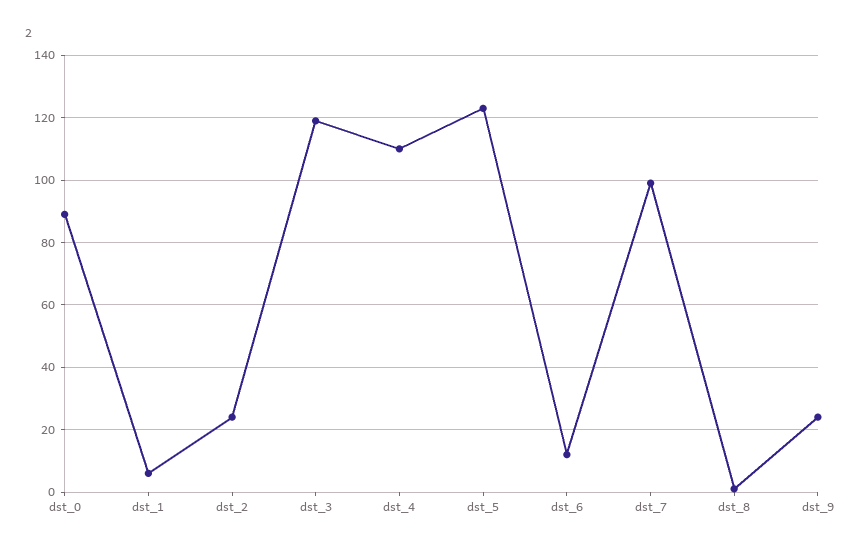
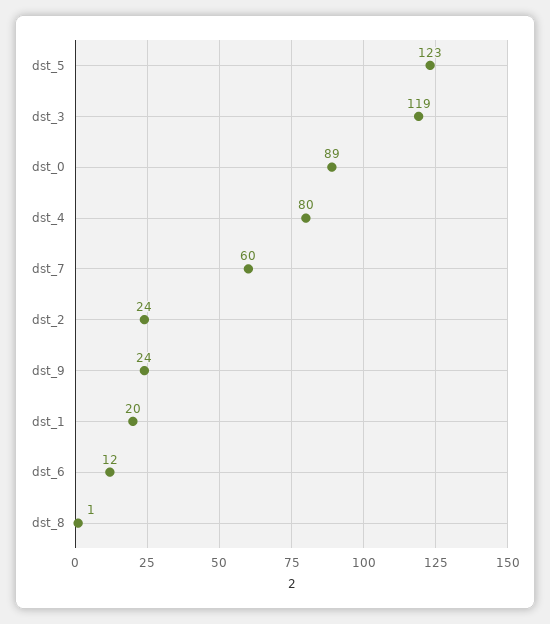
  {
    "dst_0": 89,
-   "dst_1": 5,
+   "dst_1": 20,
    "dst_2": 24,
    "dst_3": 119,
-   "dst_4": 110,
+   "dst_4": 80,
    "dst_5": 123,
    "dst_6": 12,
-   "dst_7": 100,
+   "dst_7": 60,
    "dst_8": 1,
    "dst_9": 24
  }

